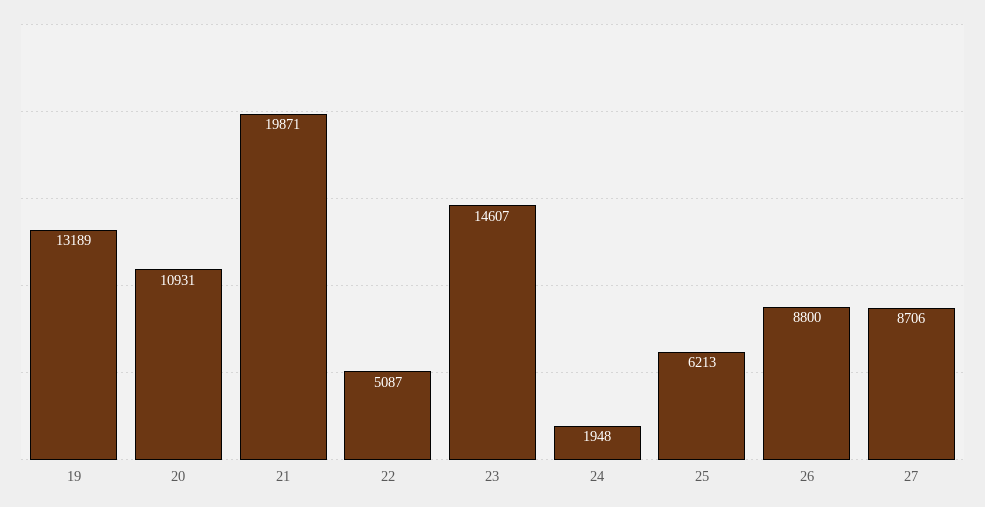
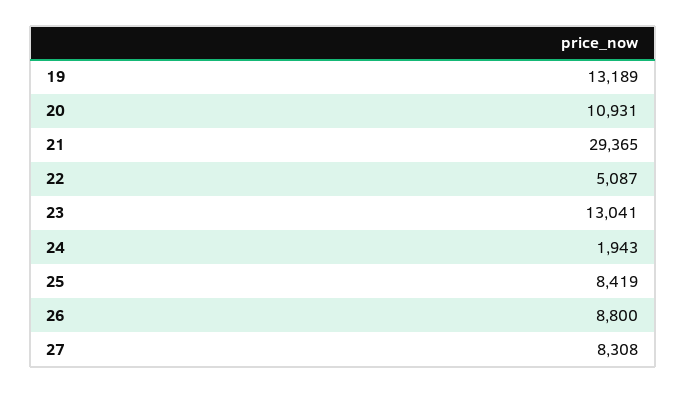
  {
    "19": 13189,
    "20": 10931,
-   "21": 19871,
+   "21": 29365,
    "22": 5087,
-   "23": 14607,
+   "23": 13041,
-   "24": 1948,
+   "24": 1943,
-   "25": 6213,
+   "25": 8419,
    "26": 8800,
-   "27": 8706
+   "27": 8308
  }

